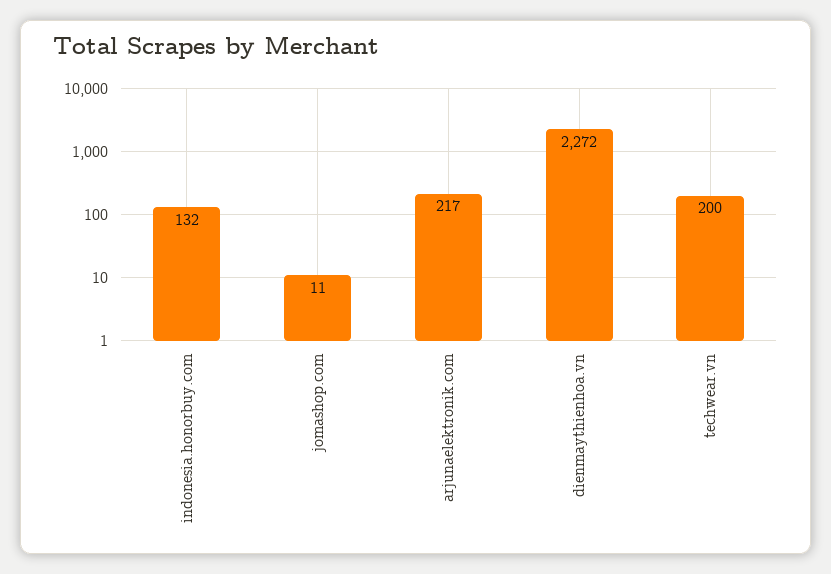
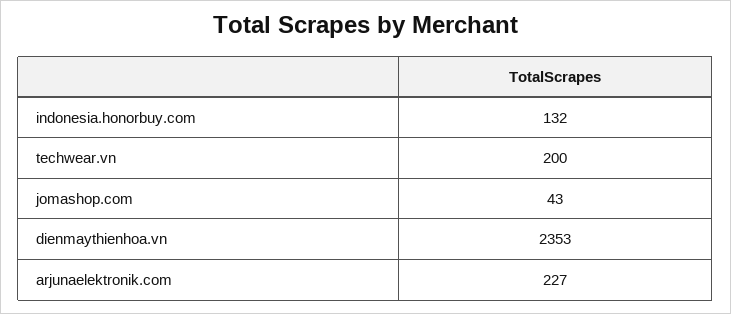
  {
    "indonesia.honorbuy.com": 132,
-   "jomashop.com": 11,
+   "jomashop.com": 43,
-   "arjunaelektronik.com": 217,
+   "arjunaelektronik.com": 227,
-   "dienmaythienhoa.vn": 2272,
+   "dienmaythienhoa.vn": 2353,
    "techwear.vn": 200
  }

